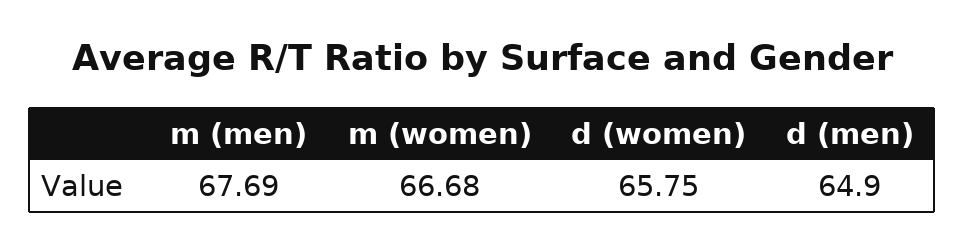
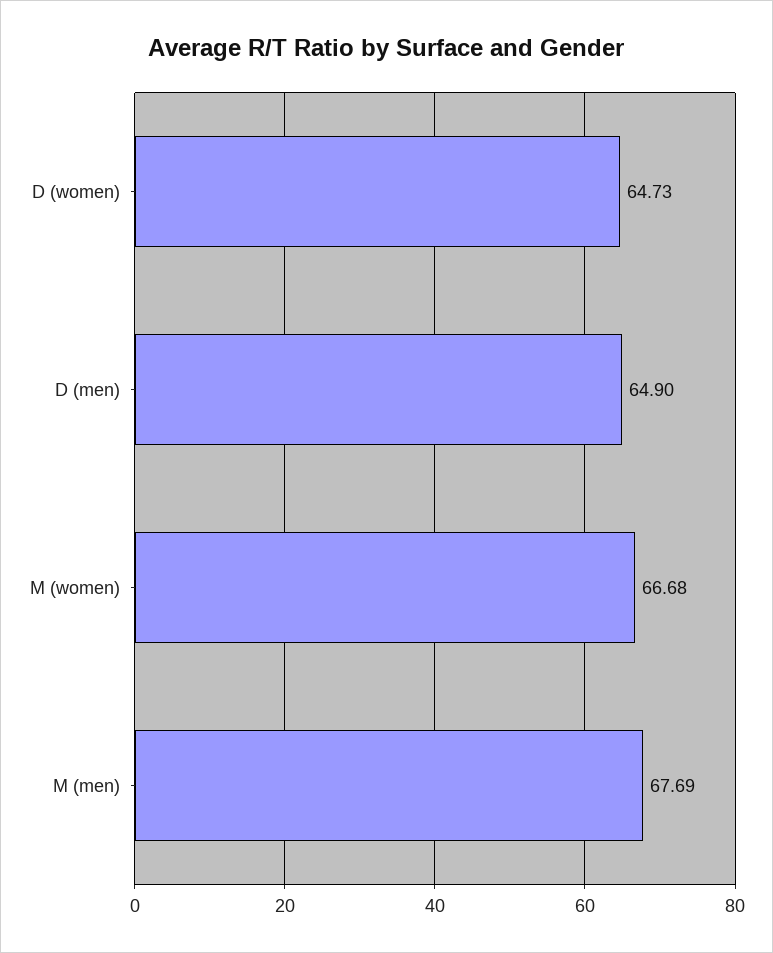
  {
    "m (men)": 67.69,
    "m (women)": 66.68,
-   "d (women)": 65.75,
+   "d (women)": 64.73,
    "d (men)": 64.9
  }

